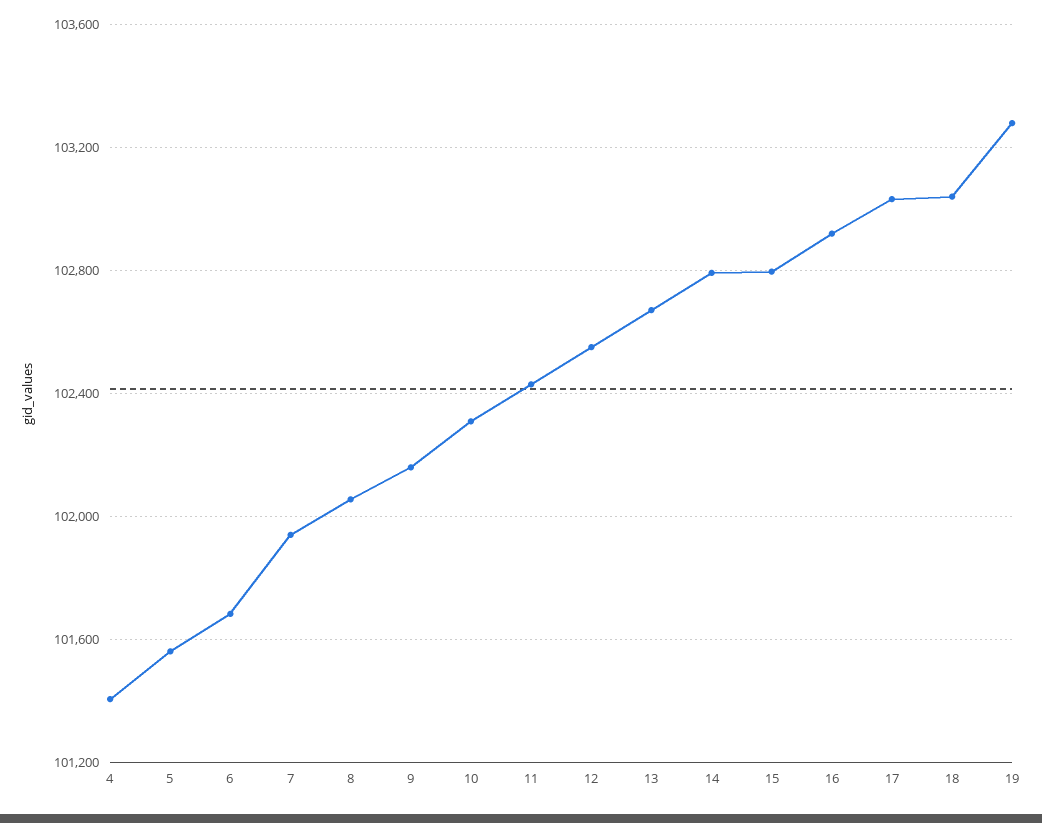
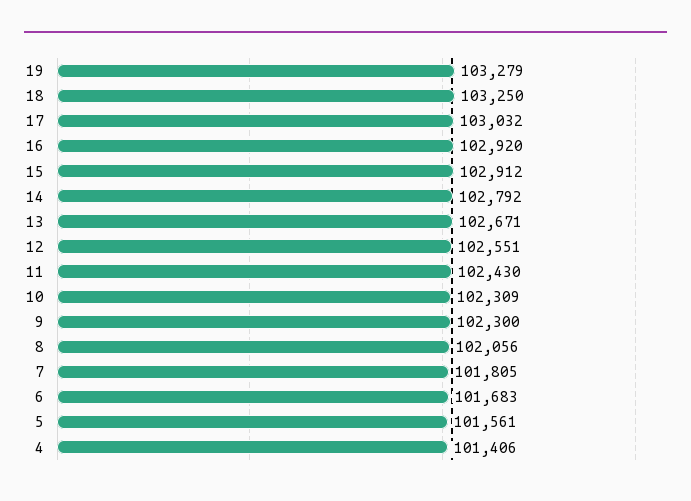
  {
    "4": 101406,
    "5": 101561,
    "6": 101683,
-   "7": 101950,
+   "7": 101805,
    "8": 102056,
-   "9": 102150,
+   "9": 102300,
    "10": 102309,
    "11": 102430,
    "12": 102551,
    "13": 102671,
    "14": 102792,
-   "15": 102800,
+   "15": 102912,
    "16": 102920,
    "17": 103032,
-   "18": 103050,
+   "18": 103250,
    "19": 103279
  }

